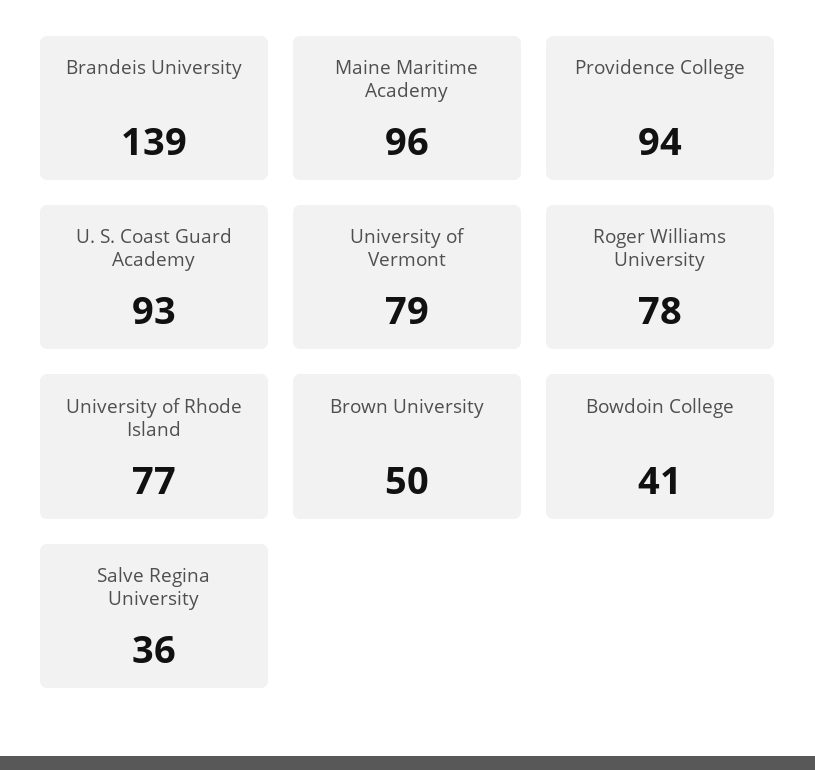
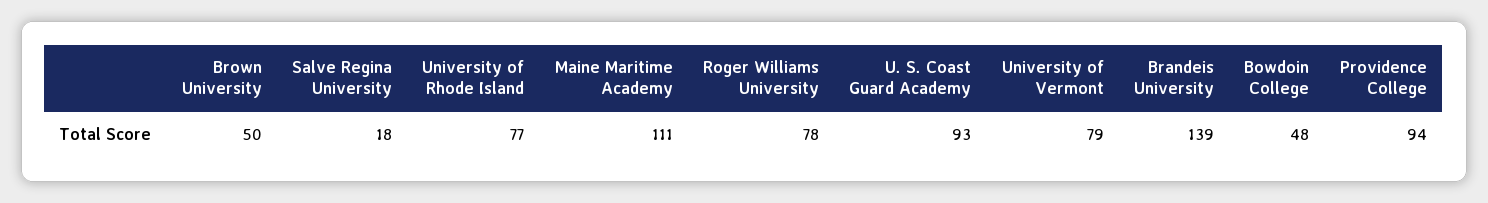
  {
    "Brandeis University": 139,
-   "Maine Maritime Academy": 96,
+   "Maine Maritime Academy": 111,
    "Providence College": 94,
    "U. S. Coast Guard Academy": 93,
    "University of Vermont": 79,
    "Roger Williams University": 78,
    "University of Rhode Island": 77,
    "Brown University": 50,
-   "Bowdoin College": 41,
+   "Bowdoin College": 48,
-   "Salve Regina University": 36
+   "Salve Regina University": 18
  }

